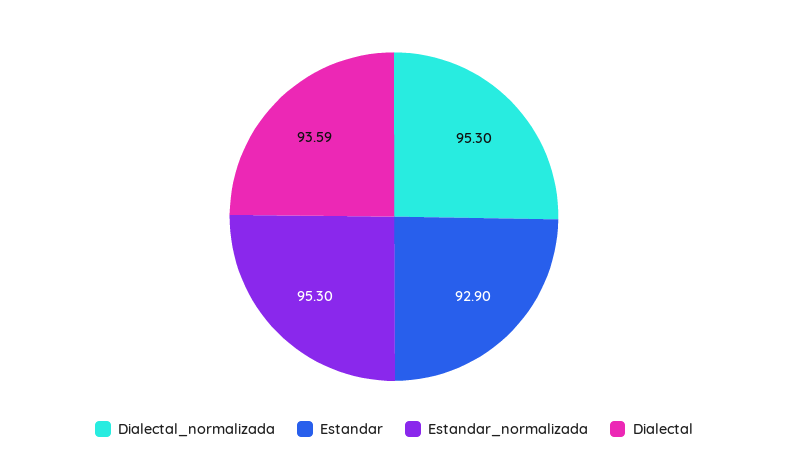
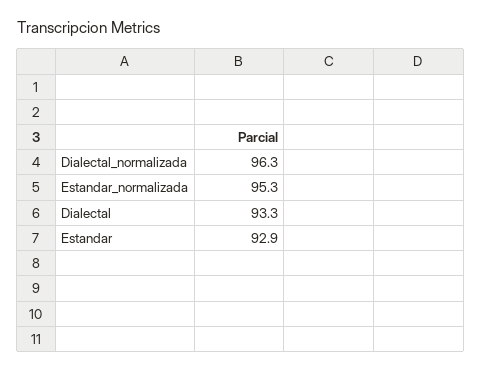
  {
-   "Dialectal_normalizada": 95.3,
+   "Dialectal_normalizada": 96.3,
    "Estandar": 92.9,
    "Estandar_normalizada": 95.3,
-   "Dialectal": 93.59
+   "Dialectal": 93.3
  }

